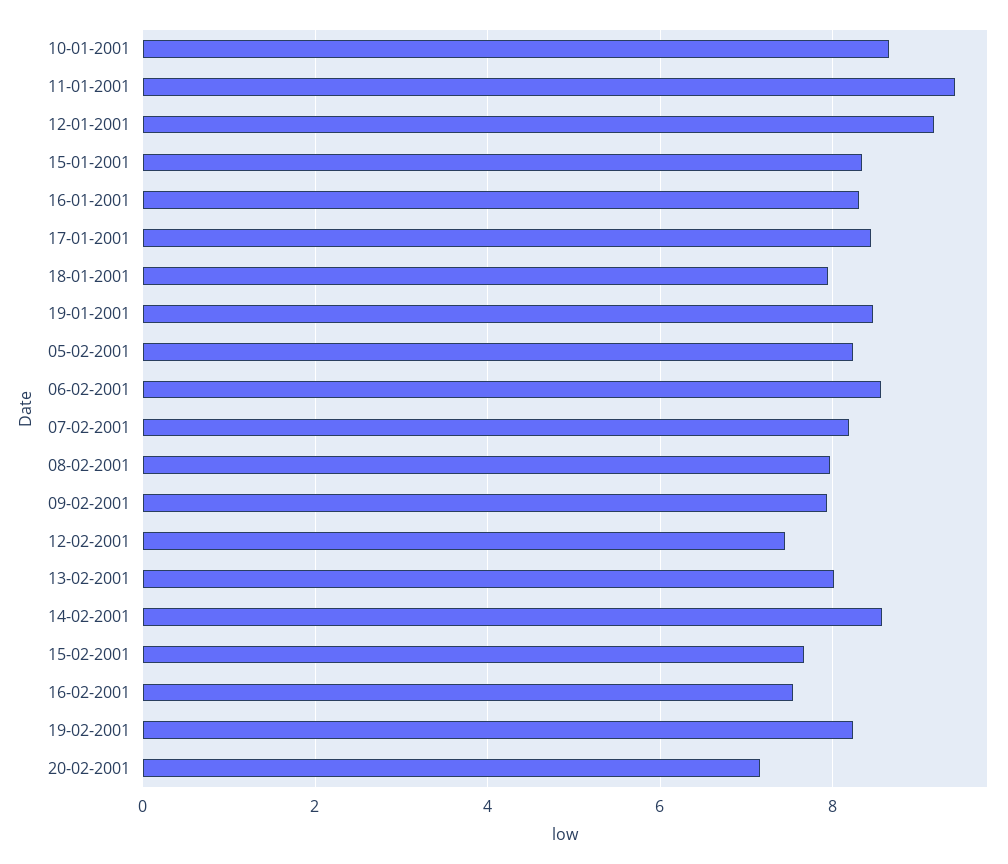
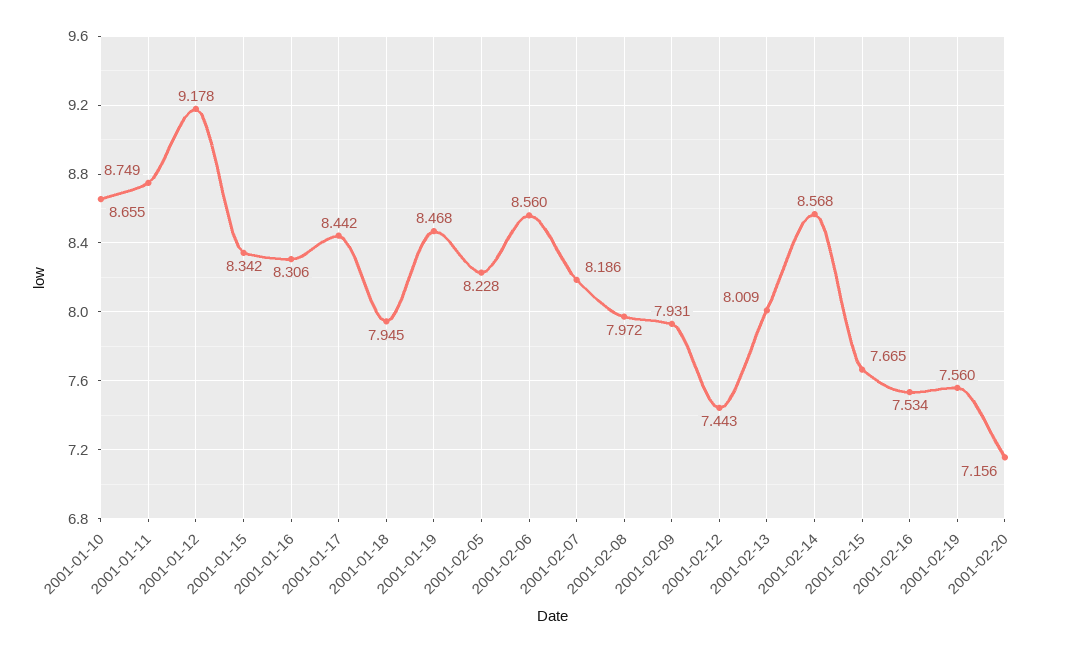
  {
    "10-01-2001": 8.655,
-   "11-01-2001": 9.4,
+   "11-01-2001": 8.749,
    "12-01-2001": 9.178,
    "15-01-2001": 8.342,
    "16-01-2001": 8.306,
    "17-01-2001": 8.442,
    "18-01-2001": 7.945,
    "19-01-2001": 8.468,
    "05-02-2001": 8.228,
    "06-02-2001": 8.56,
    "07-02-2001": 8.186,
    "08-02-2001": 7.972,
    "09-02-2001": 7.931,
    "12-02-2001": 7.443,
    "13-02-2001": 8.009,
    "14-02-2001": 8.568,
    "15-02-2001": 7.665,
    "16-02-2001": 7.534,
-   "19-02-2001": 8.2,
+   "19-02-2001": 7.56,
    "20-02-2001": 7.156
  }

